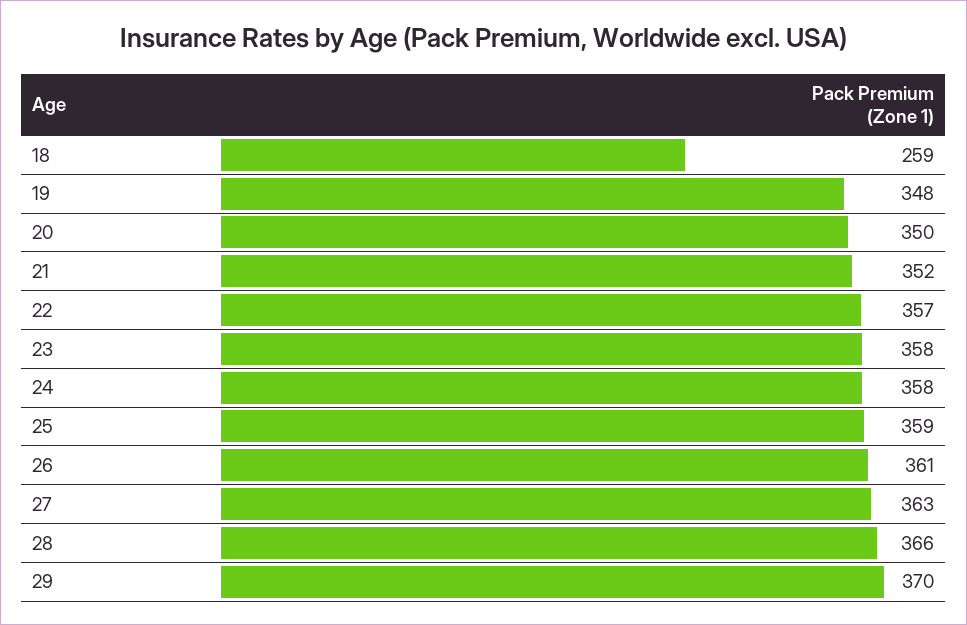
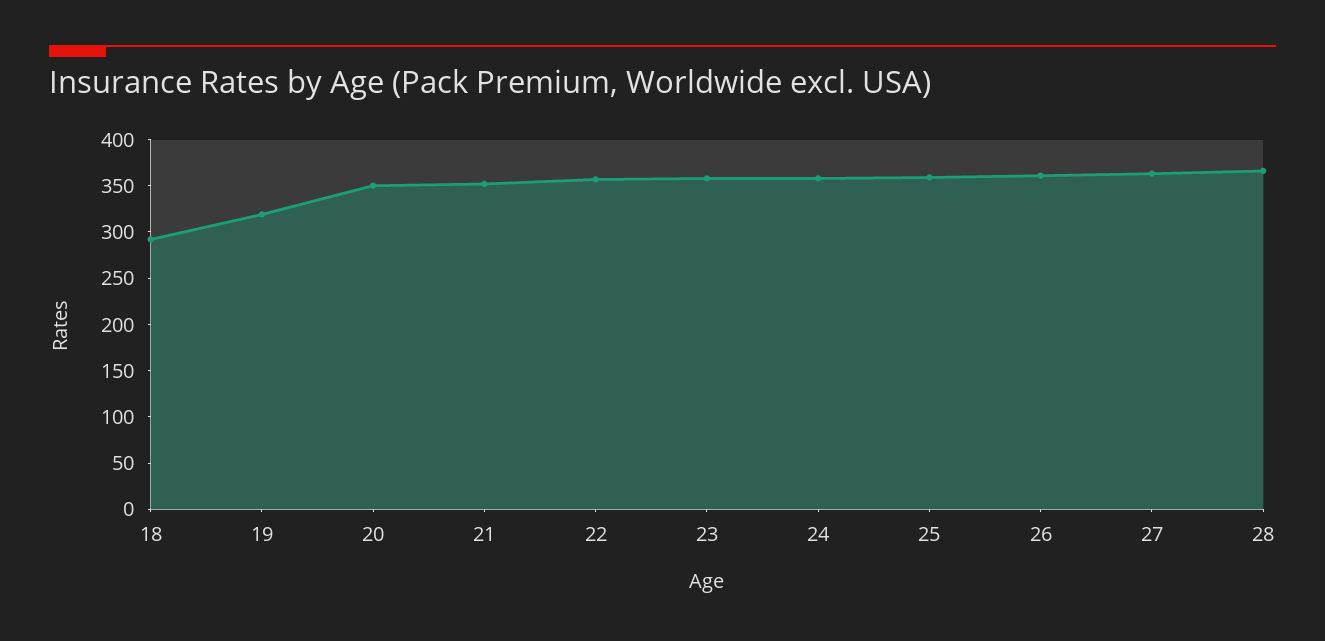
  {
-   "18": 259,
+   "18": 290,
-   "19": 348,
+   "19": 320,
    "20": 350,
    "21": 352,
    "22": 357,
    "23": 358,
    "24": 358,
    "25": 359,
    "26": 361,
    "27": 363,
-   "28": 366,
+   "28": 366
-   "29": 370
  }

